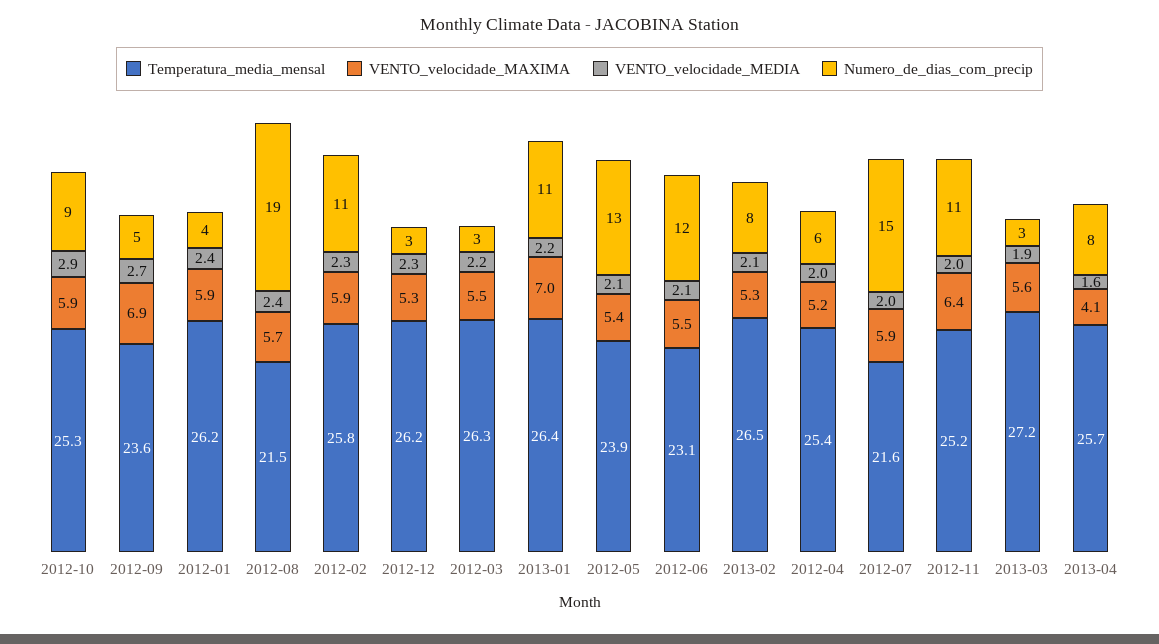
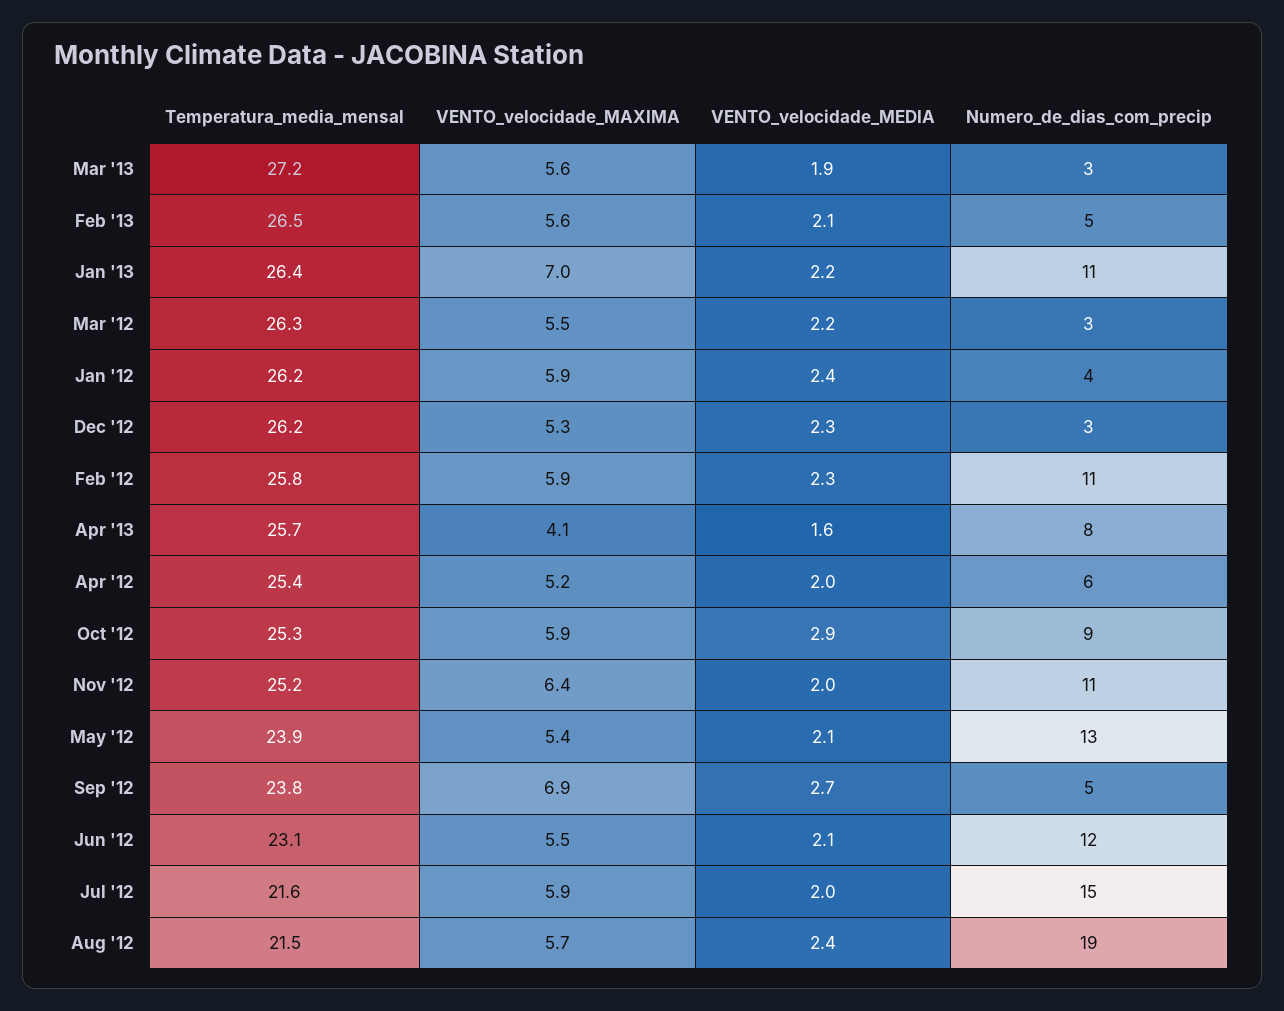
  {
    "Temperatura_media_mensal": {
      "2012-10": 25.3,
-     "2012-09": 23.6,
+     "2012-09": 23.8,
      "2012-01": 26.2,
      "2012-08": 21.5,
      "2012-02": 25.8,
      "2012-12": 26.2,
      "2012-03": 26.3,
      "2013-01": 26.4,
      "2012-05": 23.9,
      "2012-06": 23.1,
      "2013-02": 26.5,
      "2012-04": 25.4,
      "2012-07": 21.6,
      "2012-11": 25.2,
      "2013-03": 27.2,
      "2013-04": 25.7
    },
    "VENTO_velocidade_MAXIMA": {
      "2012-10": 5.9,
      "2012-09": 6.9,
      "2012-01": 5.9,
      "2012-08": 5.7,
      "2012-02": 5.9,
      "2012-12": 5.3,
      "2012-03": 5.5,
      "2013-01": 7,
      "2012-05": 5.4,
      "2012-06": 5.5,
-     "2013-02": 5.3,
+     "2013-02": 5.6,
      "2012-04": 5.2,
      "2012-07": 5.9,
      "2012-11": 6.4,
      "2013-03": 5.6,
      "2013-04": 4.1
    },
    "VENTO_velocidade_MEDIA": {
      "2012-10": 2.9,
      "2012-09": 2.7,
      "2012-01": 2.4,
      "2012-08": 2.4,
      "2012-02": 2.3,
      "2012-12": 2.3,
      "2012-03": 2.2,
      "2013-01": 2.2,
      "2012-05": 2.1,
      "2012-06": 2.1,
      "2013-02": 2.1,
      "2012-04": 2,
      "2012-07": 2,
      "2012-11": 2,
      "2013-03": 1.9,
      "2013-04": 1.6
    },
    "Numero_de_dias_com_precip": {
      "2012-10": 9,
      "2012-09": 5,
      "2012-01": 4,
      "2012-08": 19,
      "2012-02": 11,
      "2012-12": 3,
      "2012-03": 3,
      "2013-01": 11,
      "2012-05": 13,
      "2012-06": 12,
-     "2013-02": 8,
+     "2013-02": 5,
      "2012-04": 6,
      "2012-07": 15,
      "2012-11": 11,
      "2013-03": 3,
      "2013-04": 8
    }
  }

